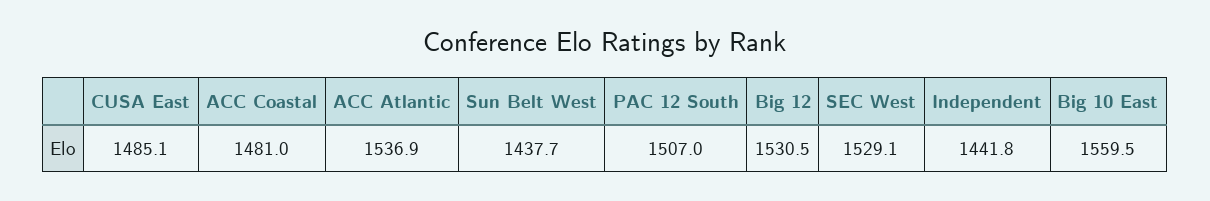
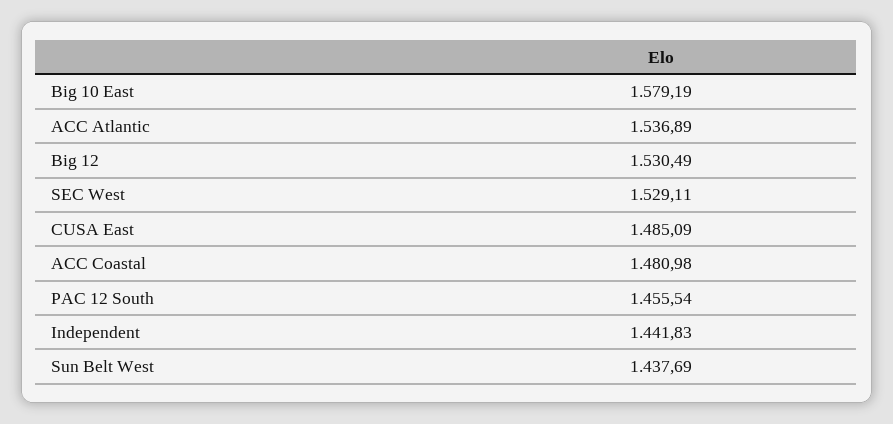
  {
    "CUSA East": 1485.09,
    "ACC Coastal": 1480.98,
    "ACC Atlantic": 1536.89,
    "Sun Belt West": 1437.69,
-   "PAC 12 South": 1507,
+   "PAC 12 South": 1455.54,
    "Big 12": 1530.49,
    "SEC West": 1529.11,
    "Independent": 1441.83,
-   "Big 10 East": 1559.5
+   "Big 10 East": 1579.19
  }

